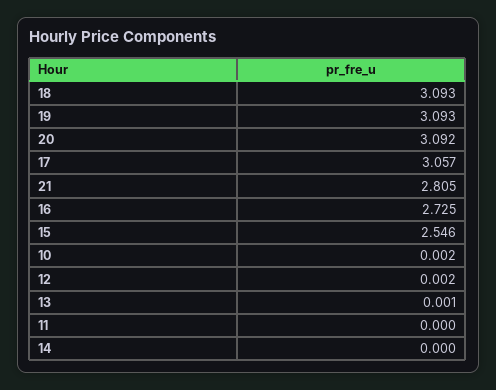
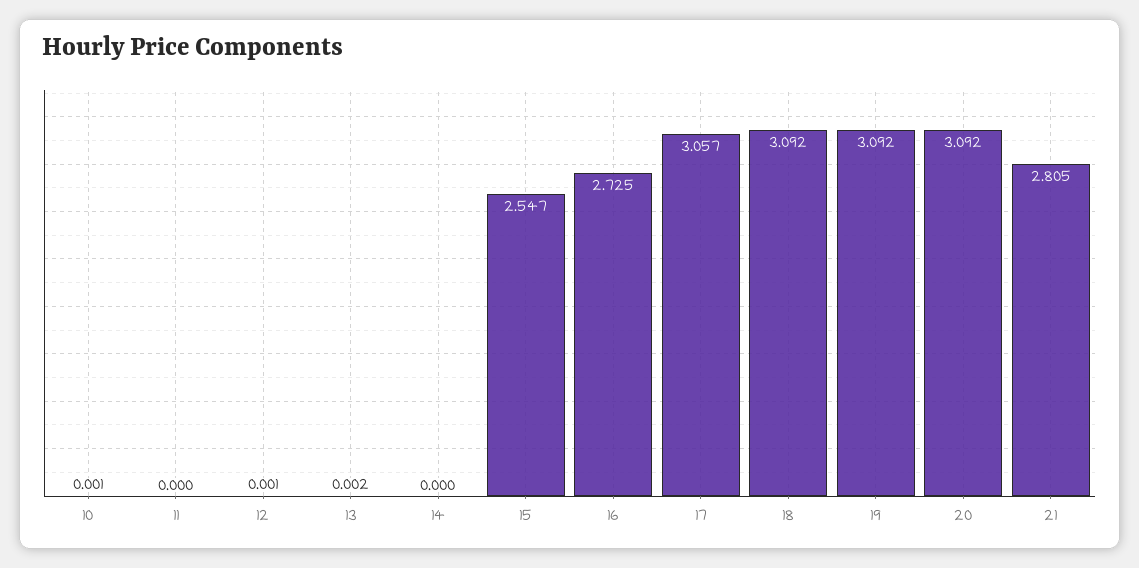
  {
-   "18": 3.093,
+   "18": 3.092,
-   "19": 3.093,
+   "19": 3.092,
    "20": 3.092,
    "17": 3.057,
    "21": 2.805,
    "16": 2.725,
-   "15": 2.546,
+   "15": 2.547,
-   "10": 0.002,
+   "10": 0.001,
-   "12": 0.002,
+   "12": 0.001,
-   "13": 0.001,
+   "13": 0.002,
    "11": 0,
    "14": 0
  }

